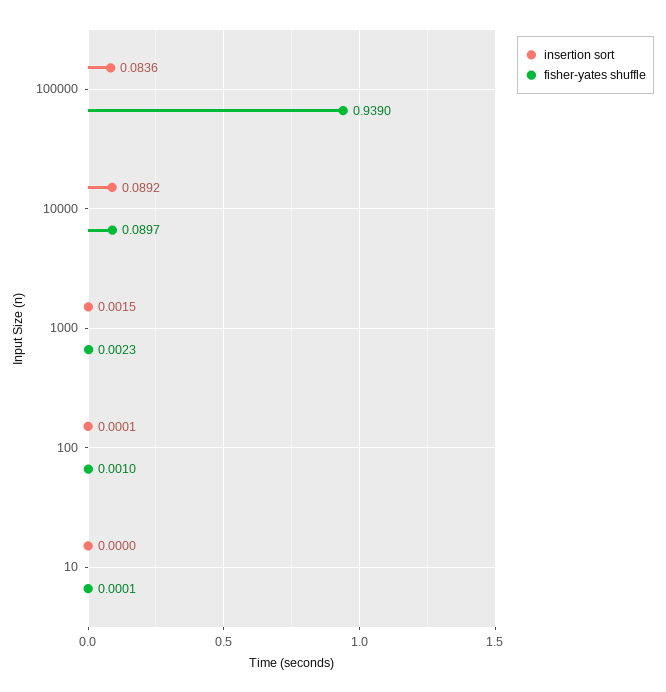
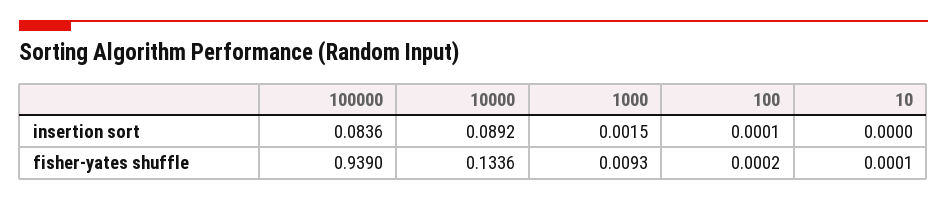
  {
    "insertion sort": {
      "100000": 0.0836,
      "10000": 0.0892,
      "1000": 0.0015,
      "100": 0.0001,
      "10": 0
    },
    "fisher-yates shuffle": {
      "100000": 0.939,
-     "10000": 0.0897,
+     "10000": 0.1336,
-     "1000": 0.0023,
+     "1000": 0.0093,
-     "100": 0.001,
+     "100": 0.0002,
      "10": 0.0001
    }
  }

